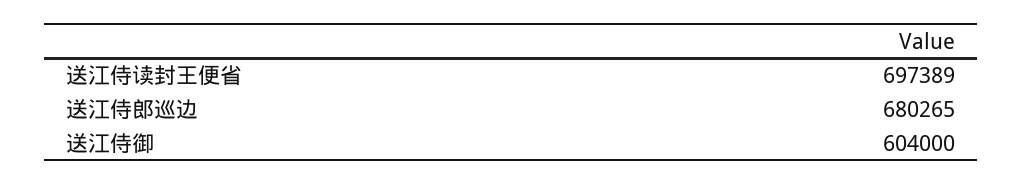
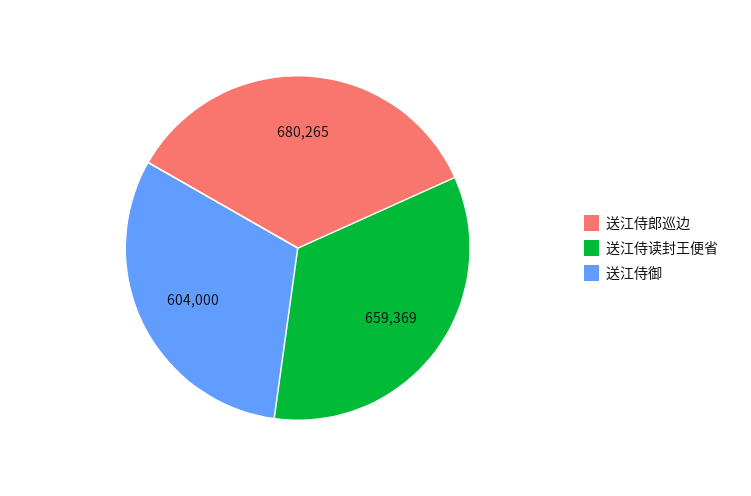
  {
-   "送江侍读封王便省": 697389,
+   "送江侍读封王便省": 659369,
    "送江侍郎巡边": 680265,
    "送江侍御": 604000
  }

